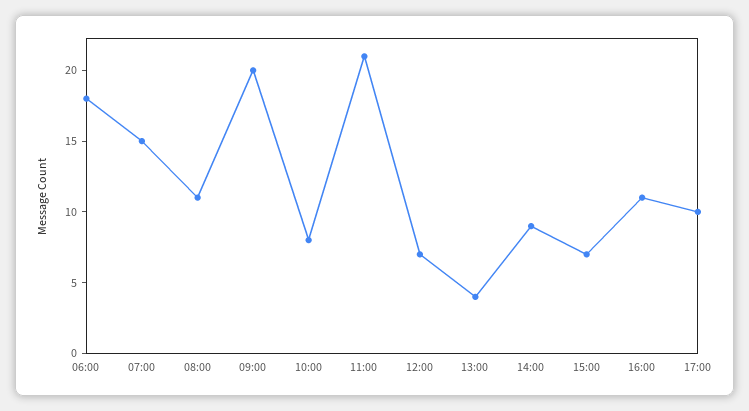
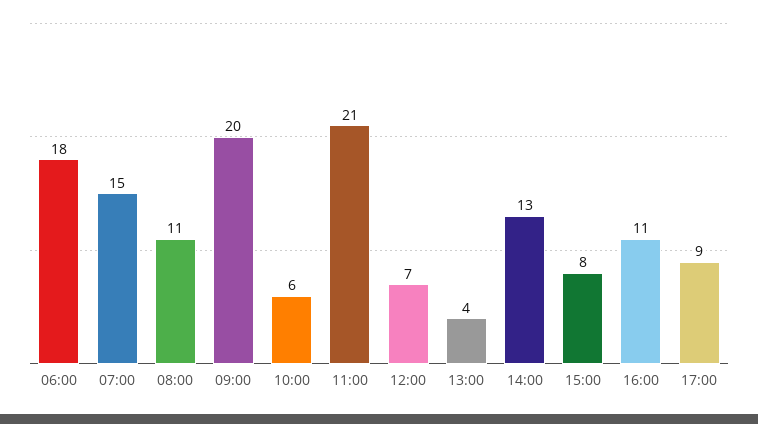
  {
    "06:00": 18,
    "07:00": 15,
    "08:00": 11,
    "09:00": 20,
-   "10:00": 8,
+   "10:00": 6,
    "11:00": 21,
    "12:00": 7,
    "13:00": 4,
-   "14:00": 9,
+   "14:00": 13,
-   "15:00": 7,
+   "15:00": 8,
    "16:00": 11,
-   "17:00": 10
+   "17:00": 9
  }

